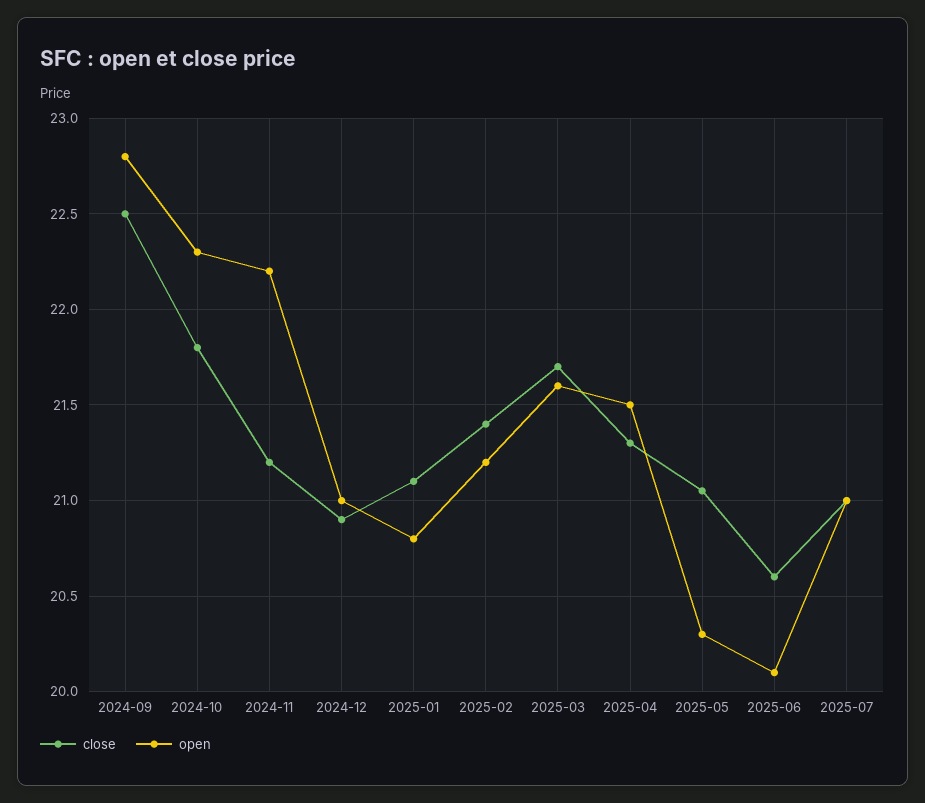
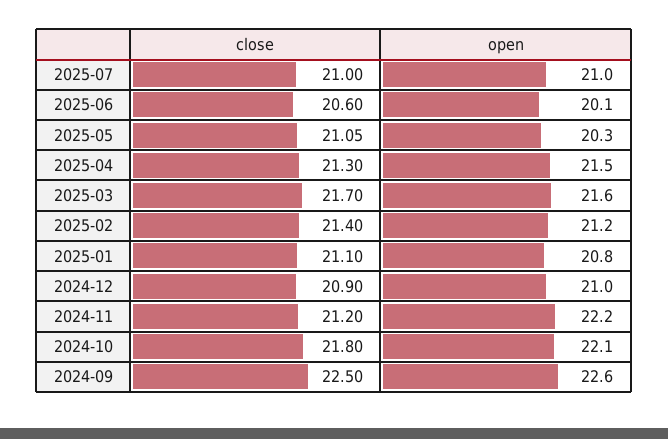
  {
    "close": {
      "2024-09": 22.5,
      "2024-10": 21.8,
      "2024-11": 21.2,
      "2024-12": 20.9,
      "2025-01": 21.1,
      "2025-02": 21.4,
      "2025-03": 21.7,
      "2025-04": 21.3,
      "2025-05": 21.05,
      "2025-06": 20.6,
      "2025-07": 21
    },
    "open": {
-     "2024-09": 22.8,
+     "2024-09": 22.6,
-     "2024-10": 22.3,
+     "2024-10": 22.1,
      "2024-11": 22.2,
      "2024-12": 21,
      "2025-01": 20.8,
      "2025-02": 21.2,
      "2025-03": 21.6,
      "2025-04": 21.5,
      "2025-05": 20.3,
      "2025-06": 20.1,
      "2025-07": 21
    }
  }

